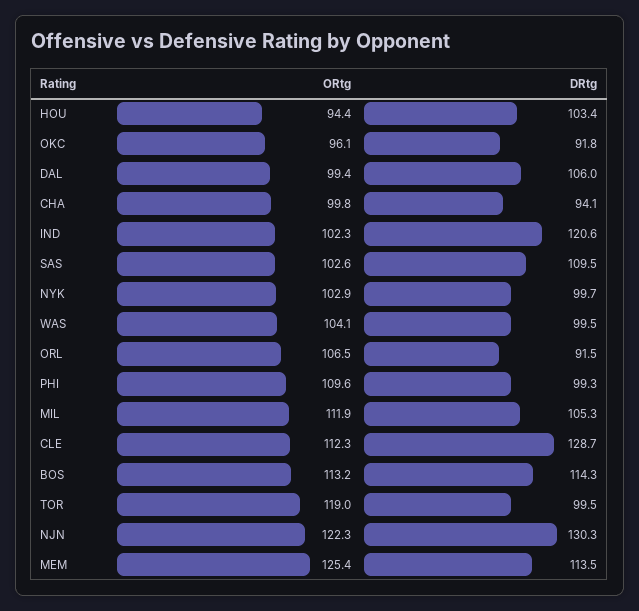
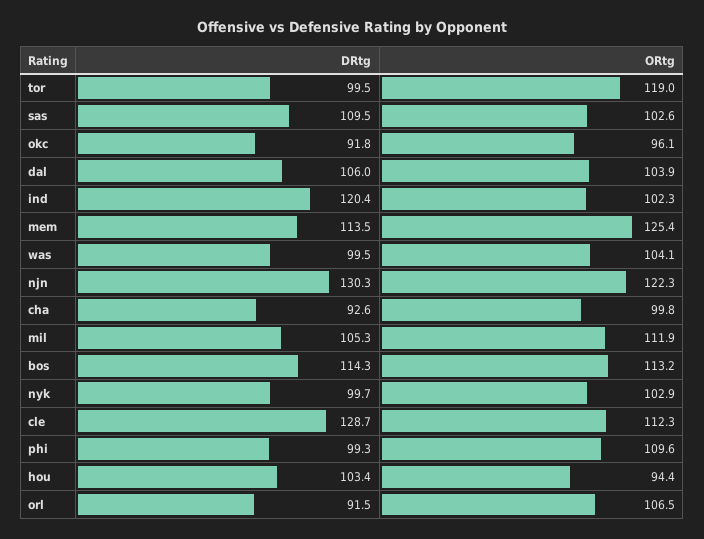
  {
    "ORtg": {
      "HOU": 94.4,
      "OKC": 96.1,
-     "DAL": 99.4,
+     "DAL": 103.9,
      "CHA": 99.8,
      "IND": 102.3,
      "SAS": 102.6,
      "NYK": 102.9,
      "WAS": 104.1,
      "ORL": 106.5,
      "PHI": 109.6,
      "MIL": 111.9,
      "CLE": 112.3,
      "BOS": 113.2,
      "TOR": 119,
      "NJN": 122.3,
      "MEM": 125.4
    },
    "DRtg": {
      "HOU": 103.4,
      "OKC": 91.8,
      "DAL": 106,
-     "CHA": 94.1,
+     "CHA": 92.6,
-     "IND": 120.6,
+     "IND": 120.4,
      "SAS": 109.5,
      "NYK": 99.7,
      "WAS": 99.5,
      "ORL": 91.5,
      "PHI": 99.3,
      "MIL": 105.3,
      "CLE": 128.7,
      "BOS": 114.3,
      "TOR": 99.5,
      "NJN": 130.3,
      "MEM": 113.5
    }
  }

